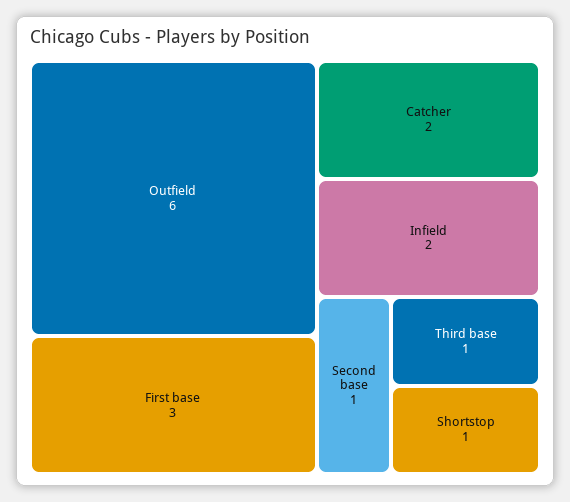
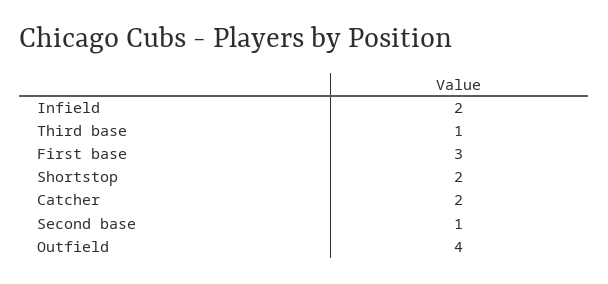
  {
-   "Outfield": 6,
+   "Outfield": 4,
    "First base": 3,
    "Catcher": 2,
    "Infield": 2,
    "Second base": 1,
    "Third base": 1,
-   "Shortstop": 1
+   "Shortstop": 2
  }

